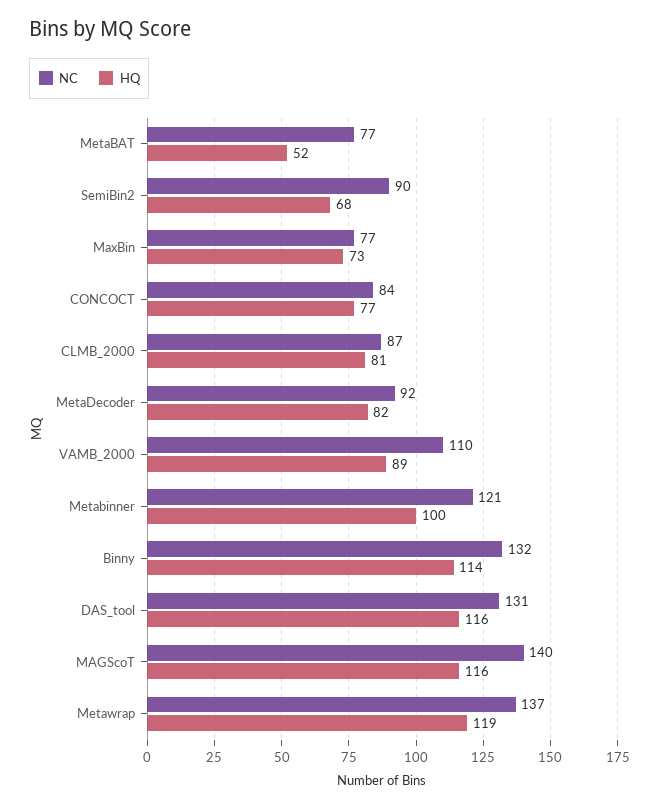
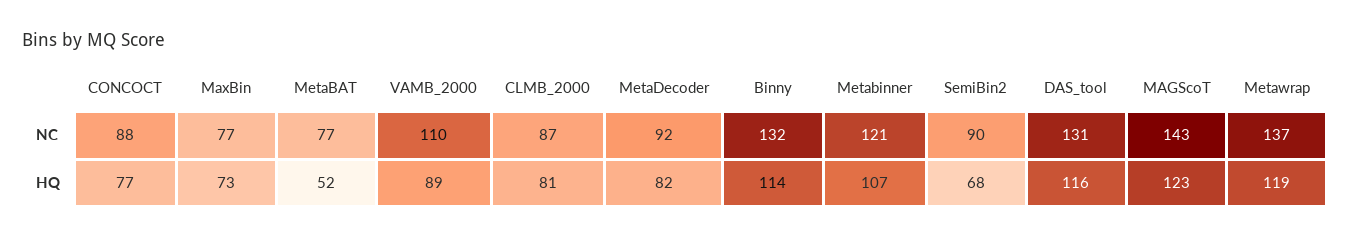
  {
    "NC": {
      "MetaBAT": 77,
      "SemiBin2": 90,
      "MaxBin": 77,
-     "CONCOCT": 84,
+     "CONCOCT": 88,
      "CLMB_2000": 87,
      "MetaDecoder": 92,
      "VAMB_2000": 110,
      "Metabinner": 121,
      "Binny": 132,
      "DAS_tool": 131,
-     "MAGScoT": 140,
+     "MAGScoT": 143,
      "Metawrap": 137
    },
    "HQ": {
      "MetaBAT": 52,
      "SemiBin2": 68,
      "MaxBin": 73,
      "CONCOCT": 77,
      "CLMB_2000": 81,
      "MetaDecoder": 82,
      "VAMB_2000": 89,
-     "Metabinner": 100,
+     "Metabinner": 107,
      "Binny": 114,
      "DAS_tool": 116,
-     "MAGScoT": 116,
+     "MAGScoT": 123,
      "Metawrap": 119
    }
  }

